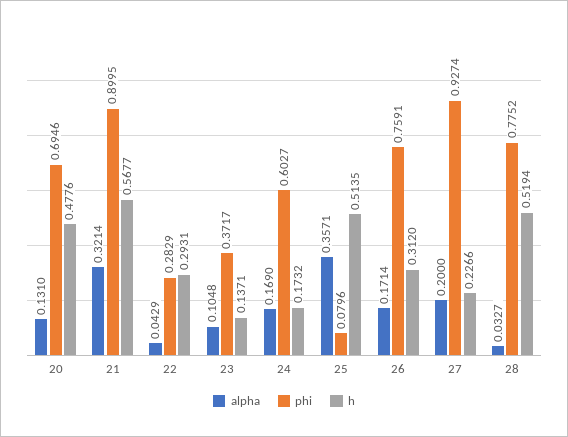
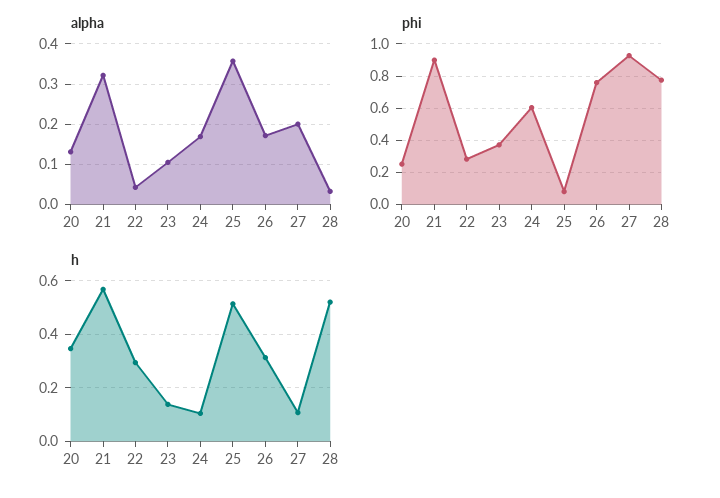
  {
    "alpha": {
      "20": 0.131,
      "21": 0.3214,
      "22": 0.0429,
      "23": 0.1048,
      "24": 0.169,
      "25": 0.3571,
      "26": 0.1714,
      "27": 0.2,
      "28": 0.0327
    },
    "phi": {
-     "20": 0.6946,
+     "20": 0.25,
      "21": 0.8995,
      "22": 0.2829,
      "23": 0.3717,
      "24": 0.6027,
      "25": 0.0796,
      "26": 0.7591,
      "27": 0.9274,
      "28": 0.7752
    },
    "h": {
-     "20": 0.4776,
+     "20": 0.35,
      "21": 0.5677,
      "22": 0.2931,
      "23": 0.1371,
-     "24": 0.1732,
+     "24": 0.1,
      "25": 0.5135,
      "26": 0.312,
-     "27": 0.2266,
+     "27": 0.1,
      "28": 0.5194
    }
  }

